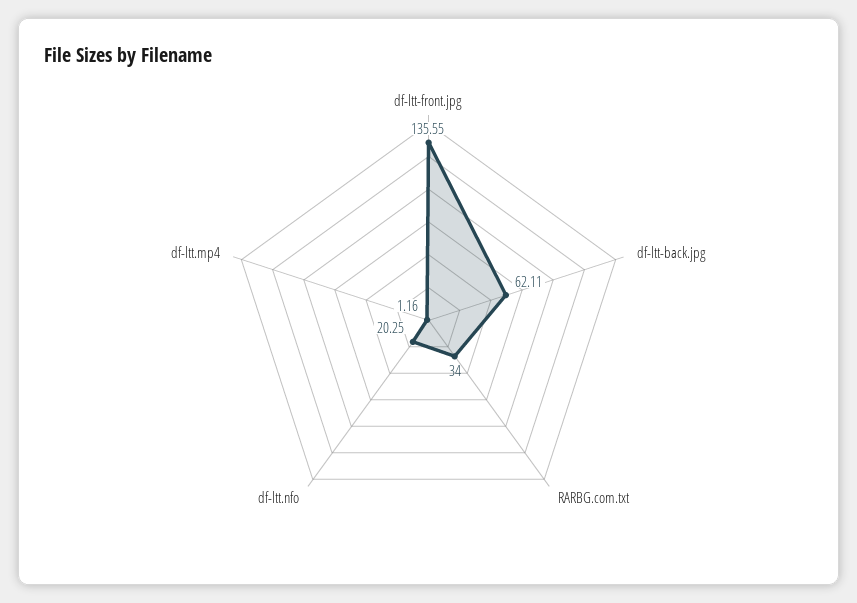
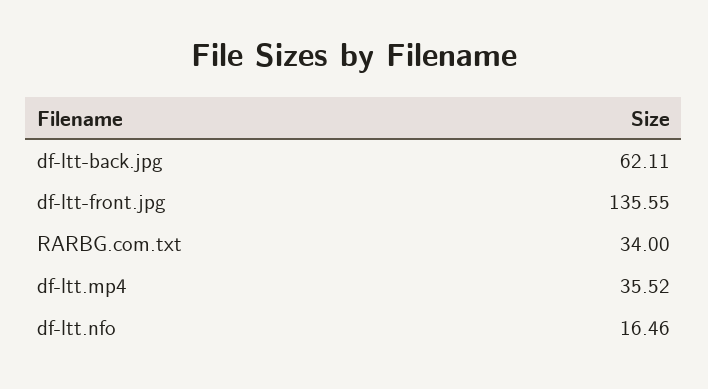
  {
    "df-ltt-front.jpg": 135.55,
    "df-ltt-back.jpg": 62.11,
    "RARBG.com.txt": 34,
-   "df-ltt.nfo": 20.25,
+   "df-ltt.nfo": 16.46,
-   "df-ltt.mp4": 1.16
+   "df-ltt.mp4": 35.52
  }

